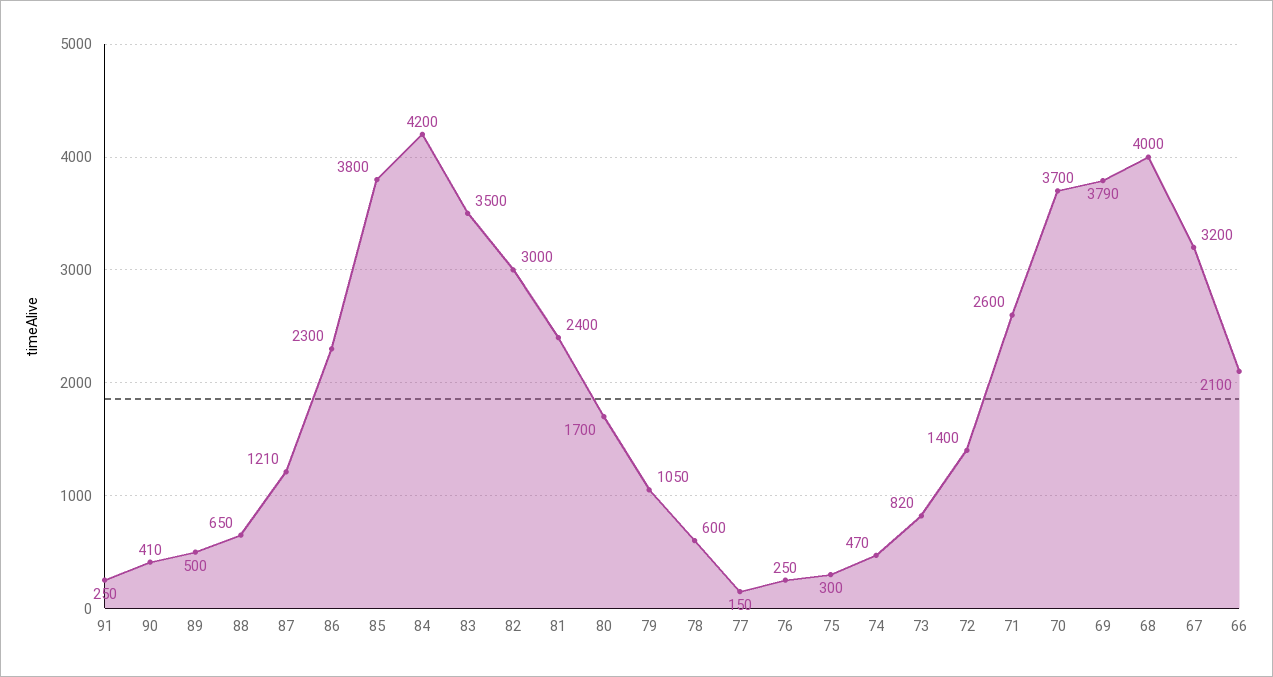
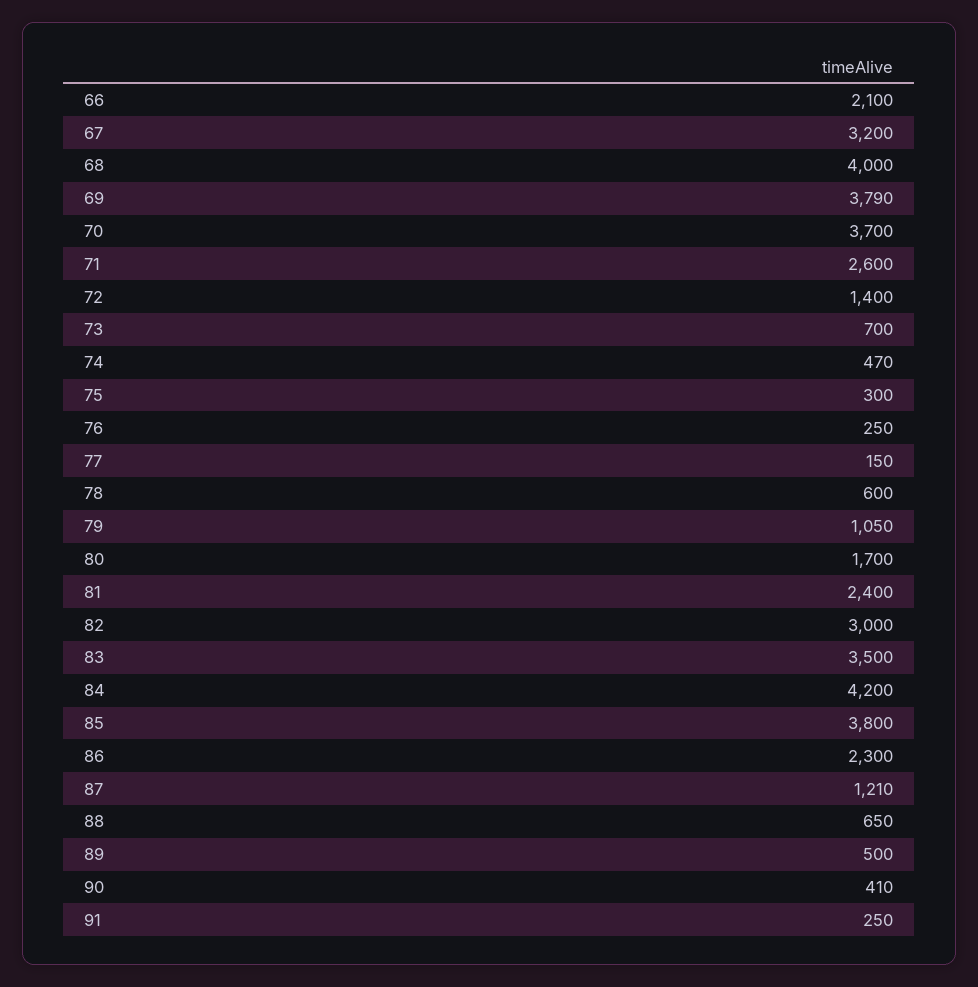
  {
    "91": 250,
    "90": 410,
    "89": 500,
    "88": 650,
    "87": 1210,
    "86": 2300,
    "85": 3800,
    "84": 4200,
    "83": 3500,
    "82": 3000,
    "81": 2400,
    "80": 1700,
    "79": 1050,
    "78": 600,
    "77": 150,
    "76": 250,
    "75": 300,
    "74": 470,
-   "73": 820,
+   "73": 700,
    "72": 1400,
    "71": 2600,
    "70": 3700,
    "69": 3790,
    "68": 4000,
    "67": 3200,
    "66": 2100
  }

